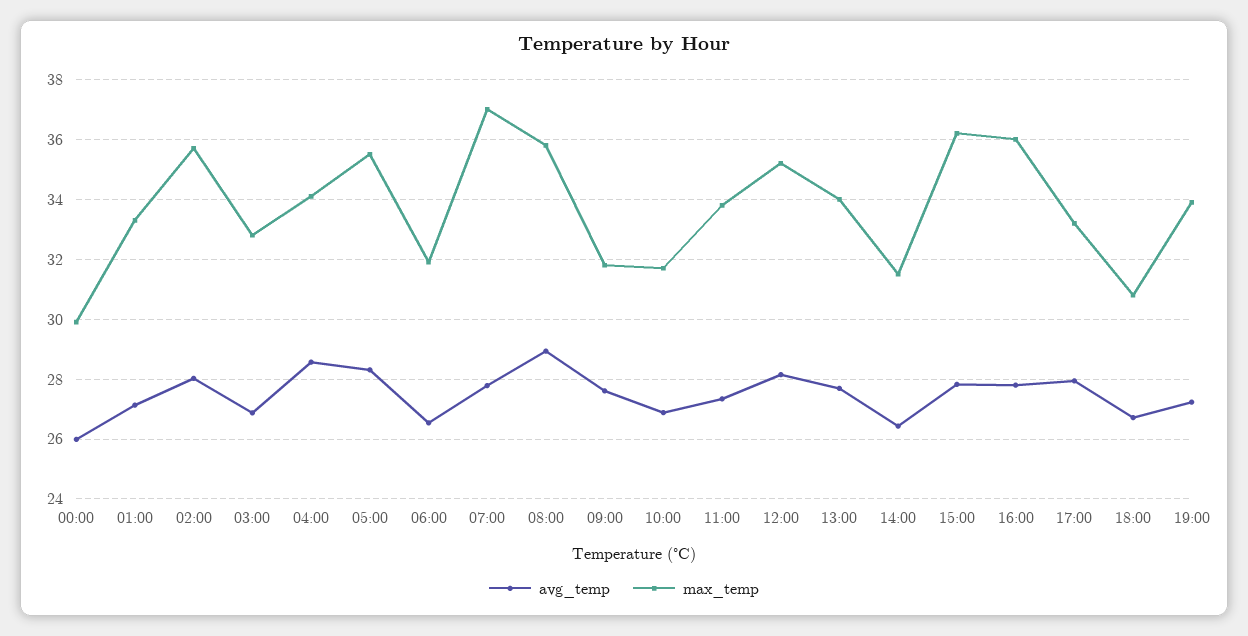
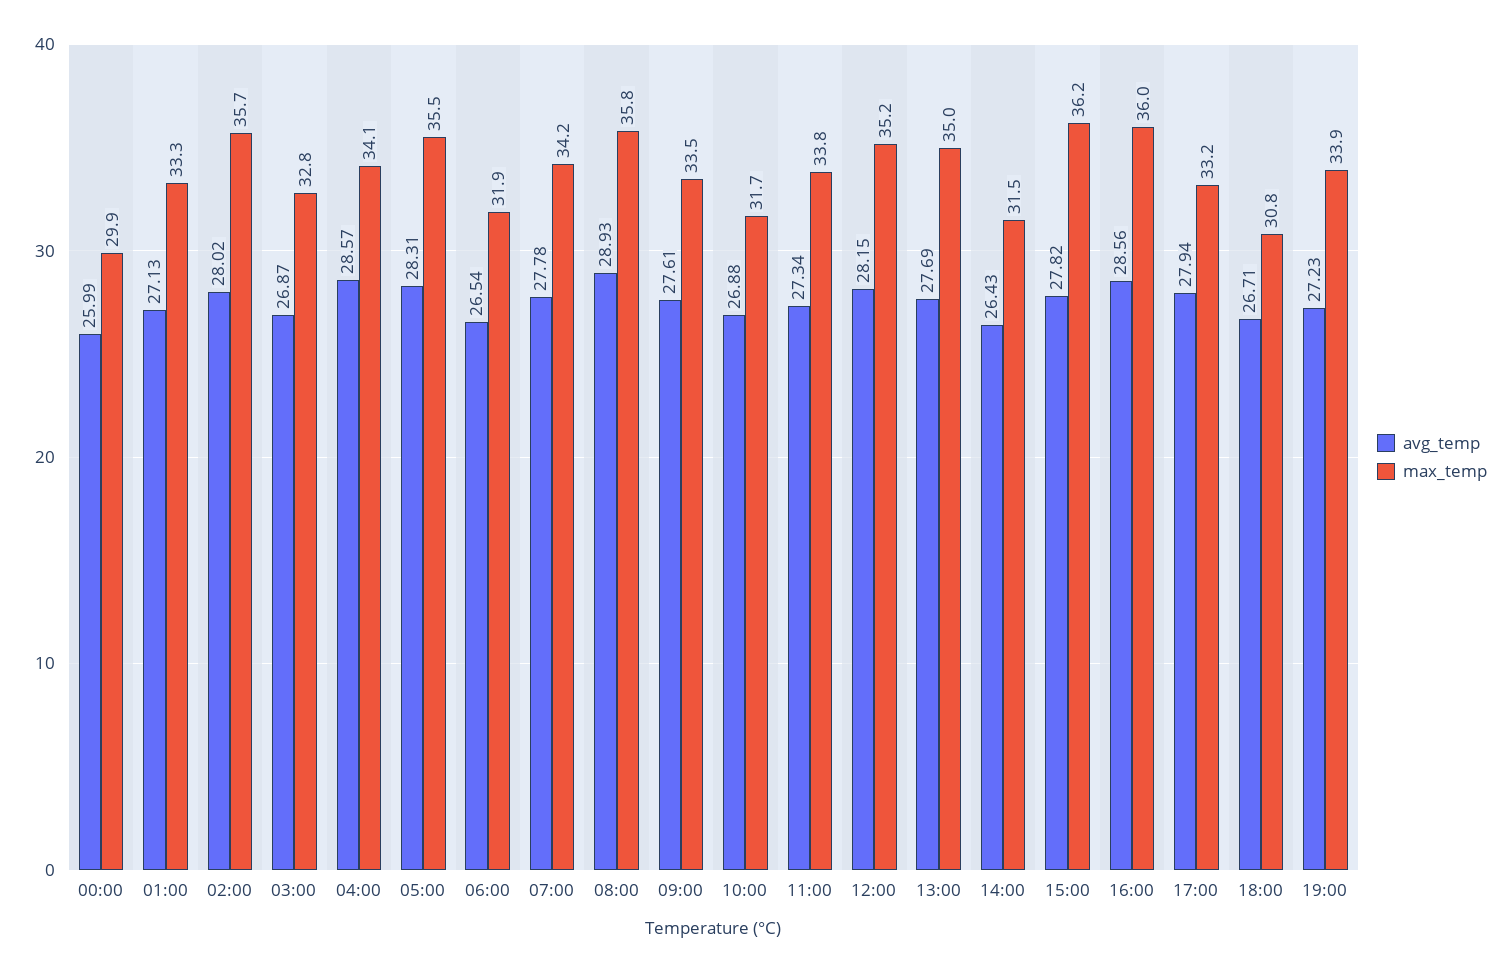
  {
    "avg_temp": {
      "00:00": 25.99,
      "01:00": 27.13,
      "02:00": 28.02,
      "03:00": 26.87,
      "04:00": 28.57,
      "05:00": 28.31,
      "06:00": 26.54,
      "07:00": 27.78,
      "08:00": 28.93,
      "09:00": 27.61,
      "10:00": 26.88,
      "11:00": 27.34,
      "12:00": 28.15,
      "13:00": 27.69,
      "14:00": 26.43,
      "15:00": 27.82,
-     "16:00": 27.75,
+     "16:00": 28.56,
      "17:00": 27.94,
      "18:00": 26.71,
      "19:00": 27.23
    },
    "max_temp": {
      "00:00": 29.9,
      "01:00": 33.3,
      "02:00": 35.7,
      "03:00": 32.8,
      "04:00": 34.1,
      "05:00": 35.5,
      "06:00": 31.9,
-     "07:00": 37,
+     "07:00": 34.2,
      "08:00": 35.8,
-     "09:00": 31.75,
+     "09:00": 33.5,
      "10:00": 31.7,
      "11:00": 33.8,
      "12:00": 35.2,
-     "13:00": 34,
+     "13:00": 35,
      "14:00": 31.5,
      "15:00": 36.2,
      "16:00": 36,
      "17:00": 33.2,
      "18:00": 30.8,
      "19:00": 33.9
    }
  }

